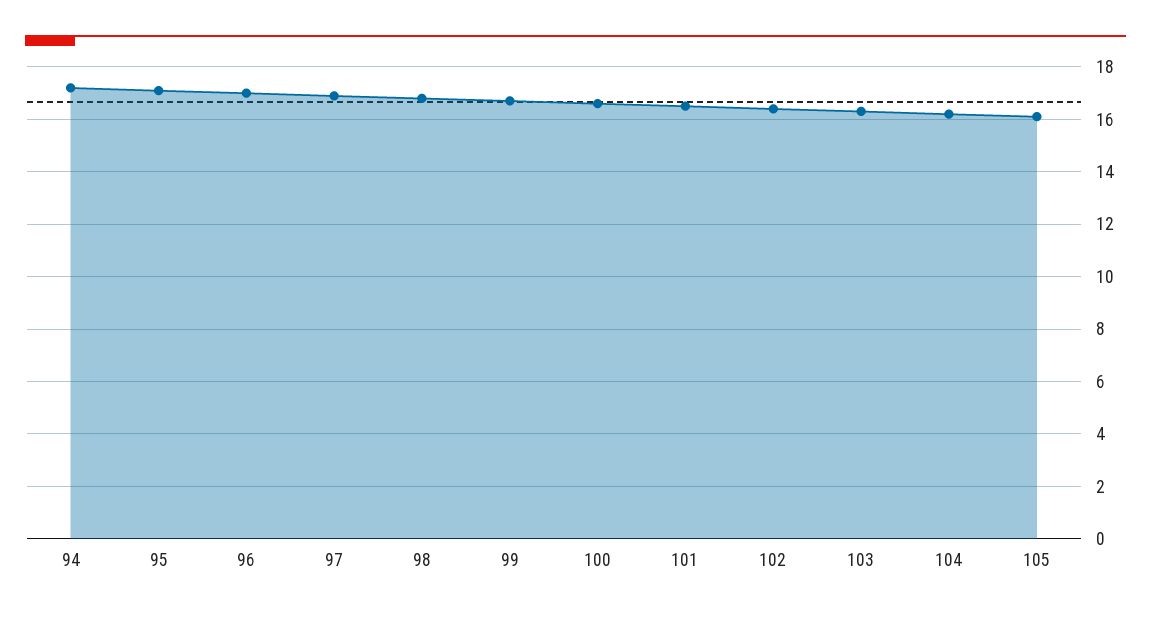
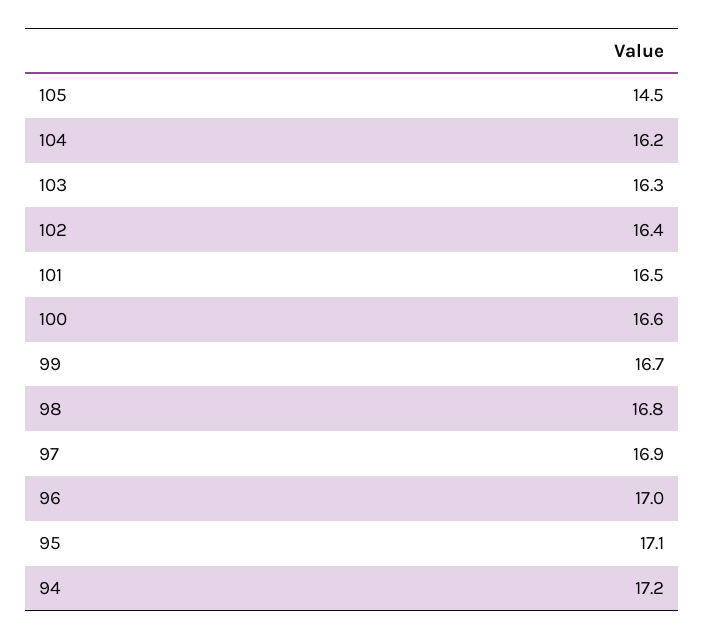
  {
    "94": 17.2,
    "95": 17.1,
    "96": 17,
    "97": 16.9,
    "98": 16.8,
    "99": 16.7,
    "100": 16.6,
    "101": 16.5,
    "102": 16.4,
    "103": 16.3,
    "104": 16.2,
-   "105": 16
+   "105": 14.5
  }

